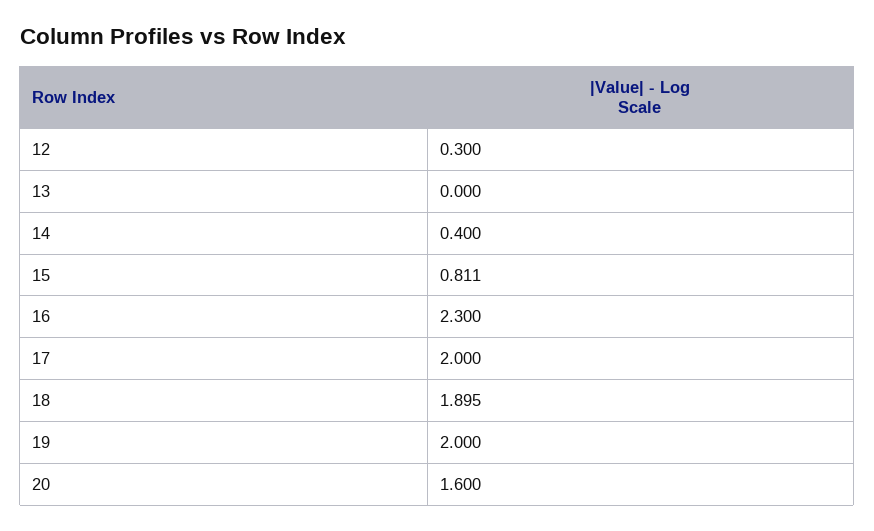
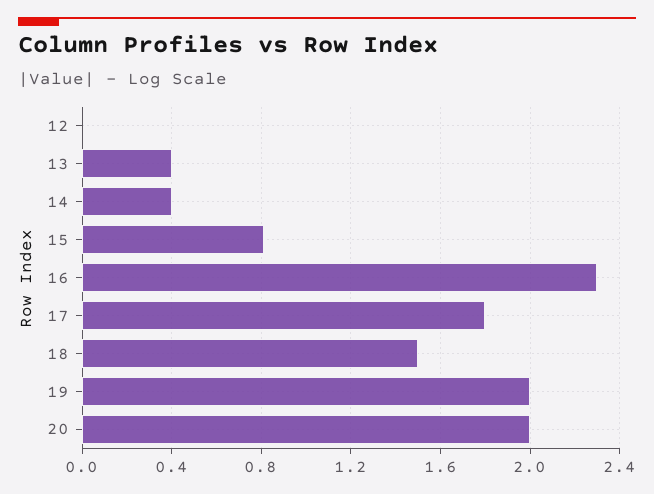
  {
-   "12": 0.3,
+   "12": 0,
-   "13": 0,
+   "13": 0.4,
    "14": 0.4,
    "15": 0.811,
    "16": 2.3,
-   "17": 2,
+   "17": 1.8,
-   "18": 1.895,
+   "18": 1.5,
    "19": 2,
-   "20": 1.6
+   "20": 2
  }

